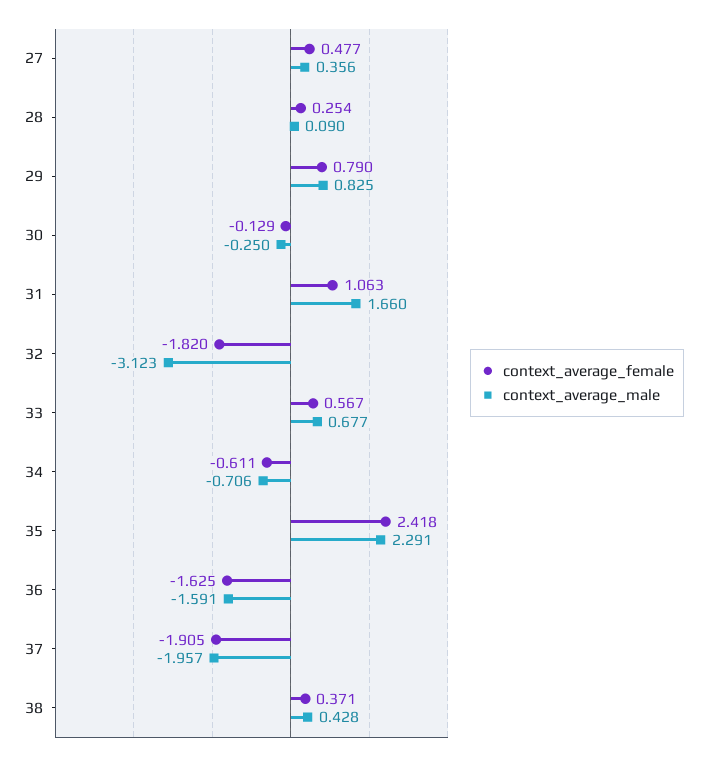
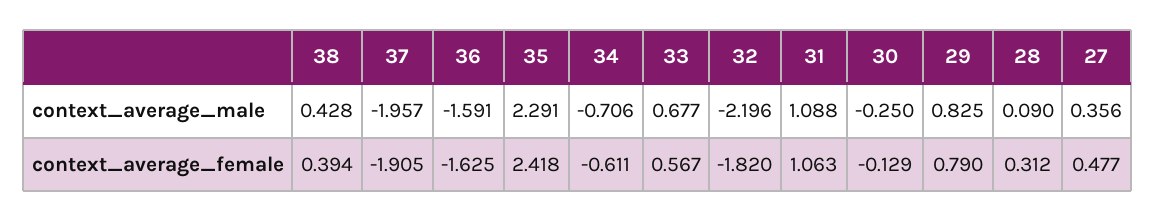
  {
    "context_average_female": {
      "27": 0.477,
-     "28": 0.254,
+     "28": 0.312,
      "29": 0.79,
      "30": -0.129,
      "31": 1.063,
      "32": -1.82,
      "33": 0.567,
      "34": -0.611,
      "35": 2.418,
      "36": -1.625,
      "37": -1.905,
-     "38": 0.371
+     "38": 0.394
    },
    "context_average_male": {
      "27": 0.356,
      "28": 0.09,
      "29": 0.825,
      "30": -0.25,
-     "31": 1.66,
+     "31": 1.088,
-     "32": -3.123,
+     "32": -2.196,
      "33": 0.677,
      "34": -0.706,
      "35": 2.291,
      "36": -1.591,
      "37": -1.957,
      "38": 0.428
    }
  }

